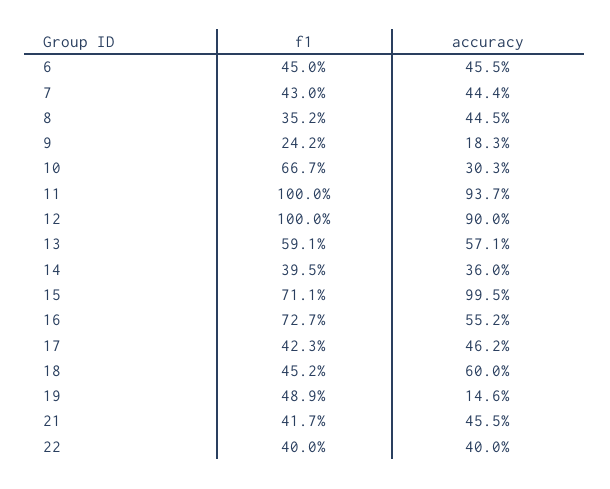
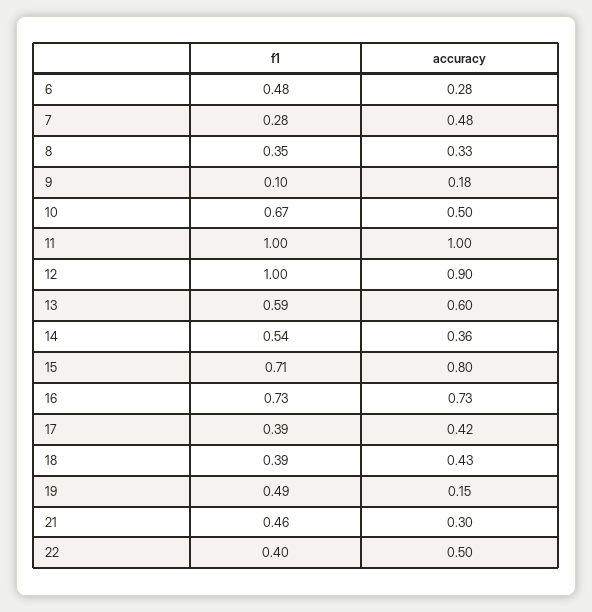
  {
    "f1": {
-     "6": 0.45,
+     "6": 0.48,
-     "7": 0.43,
+     "7": 0.28,
      "8": 0.352,
-     "9": 0.242,
+     "9": 0.1,
      "10": 0.667,
      "11": 1,
      "12": 1,
      "13": 0.591,
-     "14": 0.395,
+     "14": 0.54,
      "15": 0.711,
      "16": 0.727,
-     "17": 0.423,
+     "17": 0.39,
-     "18": 0.452,
+     "18": 0.39,
      "19": 0.489,
-     "21": 0.417,
+     "21": 0.46,
      "22": 0.4
    },
    "accuracy": {
-     "6": 0.455,
+     "6": 0.28,
-     "7": 0.444,
+     "7": 0.48,
-     "8": 0.445,
+     "8": 0.33,
      "9": 0.183,
-     "10": 0.303,
+     "10": 0.5,
-     "11": 0.937,
+     "11": 1,
      "12": 0.9,
-     "13": 0.571,
+     "13": 0.6,
      "14": 0.36,
-     "15": 0.995,
+     "15": 0.8,
-     "16": 0.552,
+     "16": 0.73,
-     "17": 0.462,
+     "17": 0.42,
-     "18": 0.6,
+     "18": 0.43,
      "19": 0.146,
-     "21": 0.455,
+     "21": 0.3,
-     "22": 0.4
+     "22": 0.5
    }
  }

